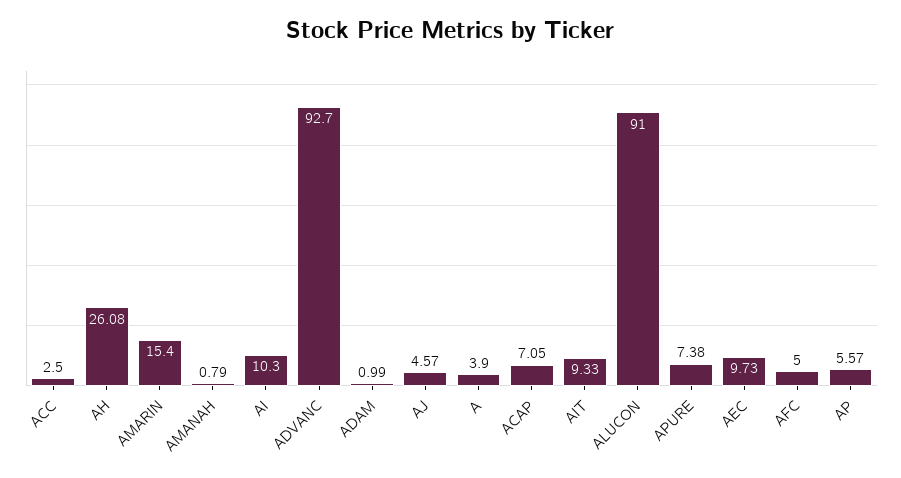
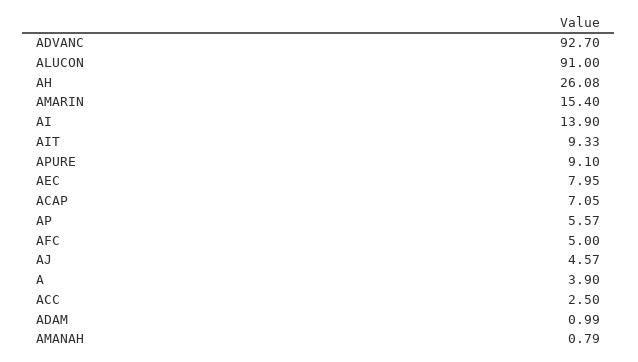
  {
    "ACC": 2.5,
    "AH": 26.08,
    "AMARIN": 15.4,
    "AMANAH": 0.79,
-   "AI": 10.3,
+   "AI": 13.9,
    "ADVANC": 92.7,
    "ADAM": 0.99,
    "AJ": 4.57,
    "A": 3.9,
    "ACAP": 7.05,
    "AIT": 9.33,
    "ALUCON": 91,
-   "APURE": 7.38,
+   "APURE": 9.1,
-   "AEC": 9.73,
+   "AEC": 7.95,
    "AFC": 5,
    "AP": 5.57
  }

